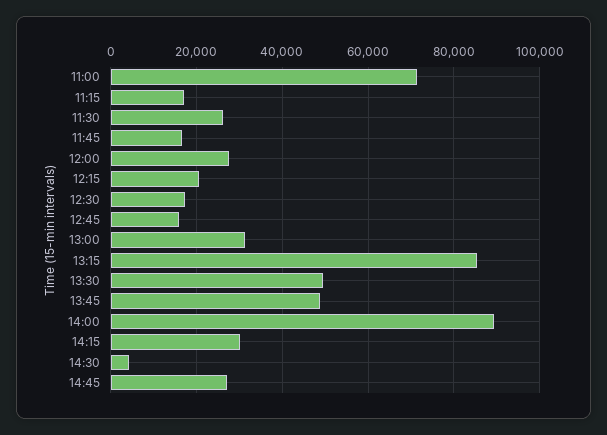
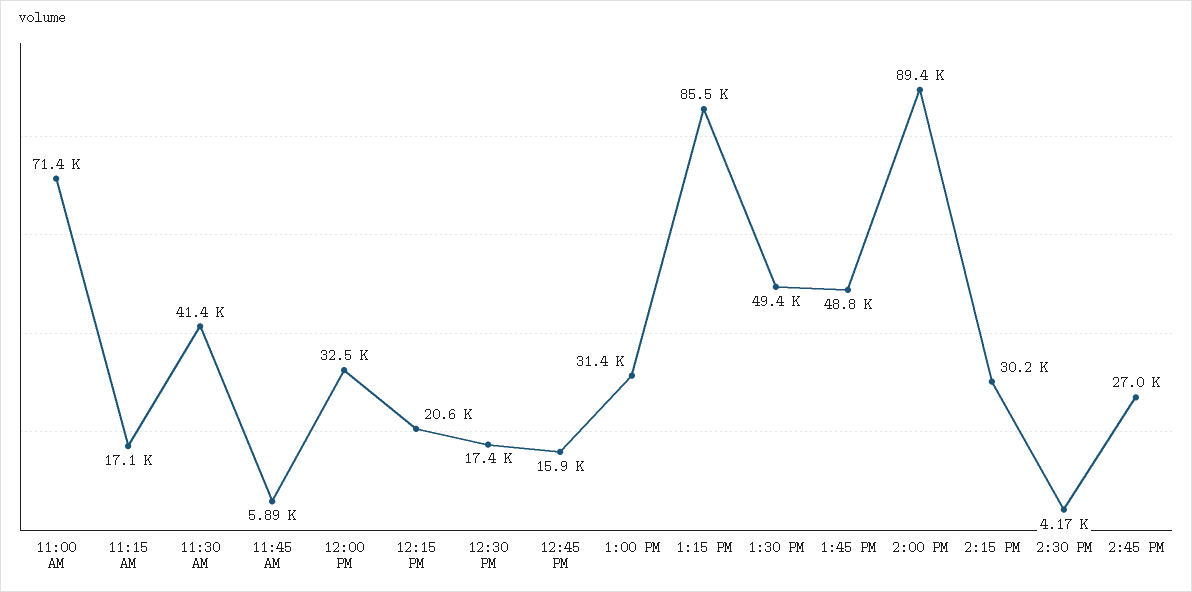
  {
    "11:00": 71400,
    "11:15": 17100,
-   "11:30": 26000,
+   "11:30": 41400,
-   "11:45": 16000,
+   "11:45": 5890,
-   "12:00": 28000,
+   "12:00": 32500,
    "12:15": 20600,
    "12:30": 17400,
    "12:45": 15900,
    "13:00": 31400,
    "13:15": 85500,
    "13:30": 49400,
    "13:45": 48800,
    "14:00": 89400,
    "14:15": 30200,
    "14:30": 4170,
    "14:45": 27000
  }

